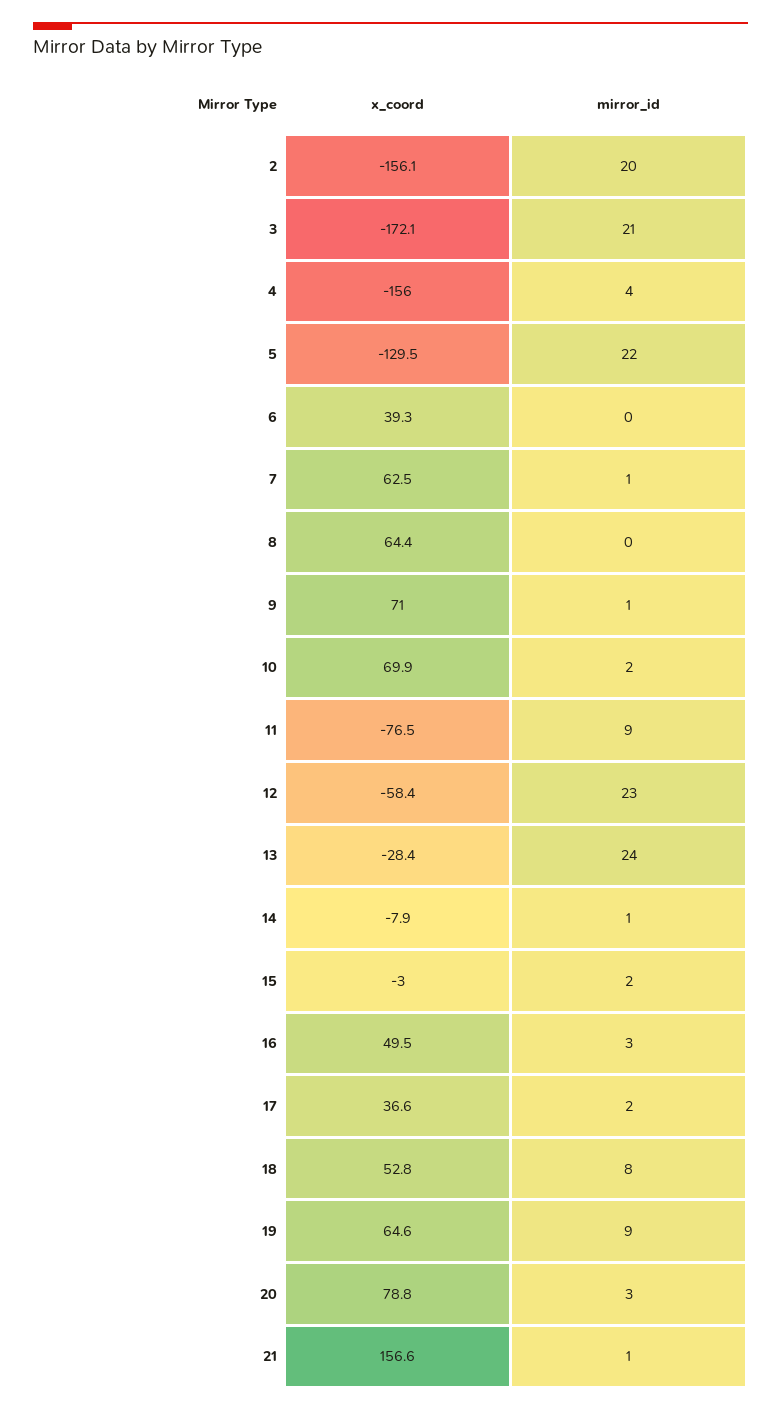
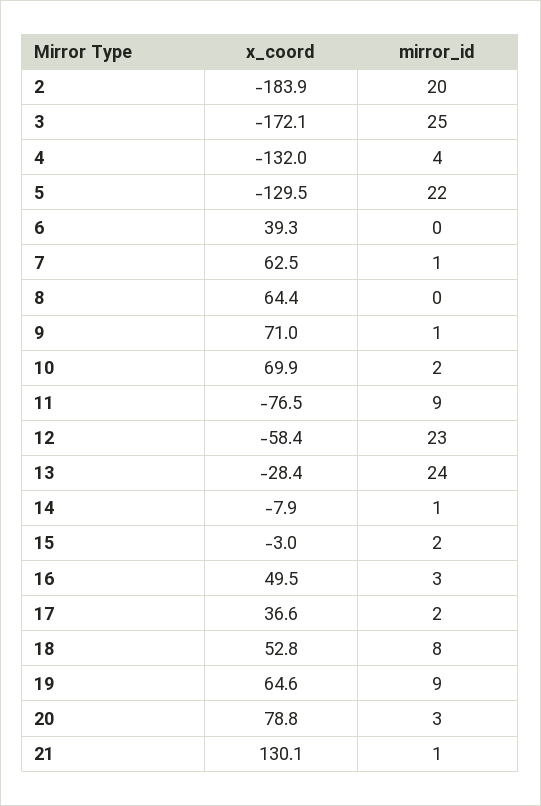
  {
    "x_coord": {
-     "2": -156.1,
+     "2": -183.9,
      "3": -172.1,
-     "4": -156,
+     "4": -132,
      "5": -129.5,
      "6": 39.3,
      "7": 62.5,
      "8": 64.4,
      "9": 71,
      "10": 69.9,
      "11": -76.5,
      "12": -58.4,
      "13": -28.4,
      "14": -7.9,
      "15": -3,
      "16": 49.5,
      "17": 36.6,
      "18": 52.8,
      "19": 64.6,
      "20": 78.8,
-     "21": 156.6
+     "21": 130.1
    },
    "mirror_id": {
      "2": 20,
-     "3": 21,
+     "3": 25,
      "4": 4,
      "5": 22,
      "6": 0,
      "7": 1,
      "8": 0,
      "9": 1,
      "10": 2,
      "11": 9,
      "12": 23,
      "13": 24,
      "14": 1,
      "15": 2,
      "16": 3,
      "17": 2,
      "18": 8,
      "19": 9,
      "20": 3,
      "21": 1
    }
  }

